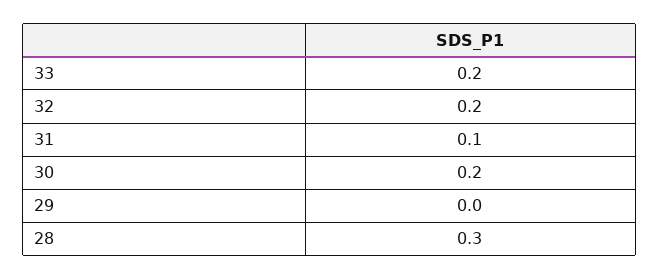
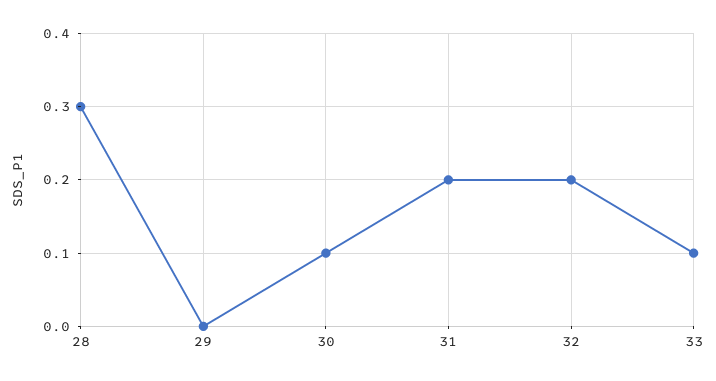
  {
-   "33": 0.2,
+   "33": 0.1,
    "32": 0.2,
-   "31": 0.1,
+   "31": 0.2,
-   "30": 0.2,
+   "30": 0.1,
    "29": 0,
    "28": 0.3
  }

